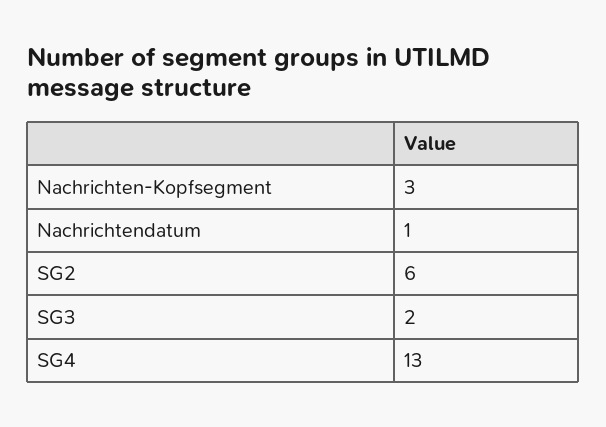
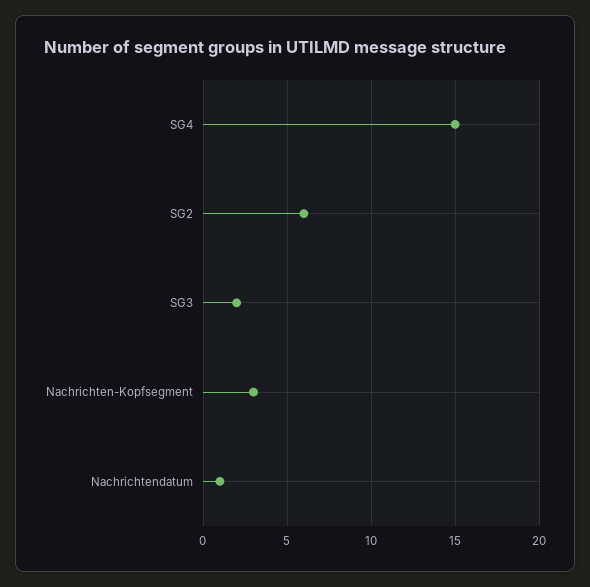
  {
    "Nachrichten-Kopfsegment": 3,
    "Nachrichtendatum": 1,
    "SG2": 6,
    "SG3": 2,
-   "SG4": 13
+   "SG4": 15
  }

